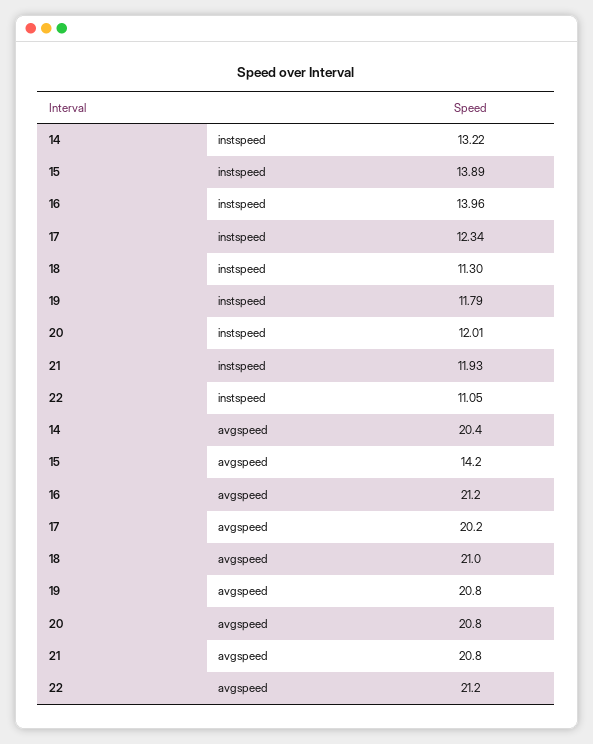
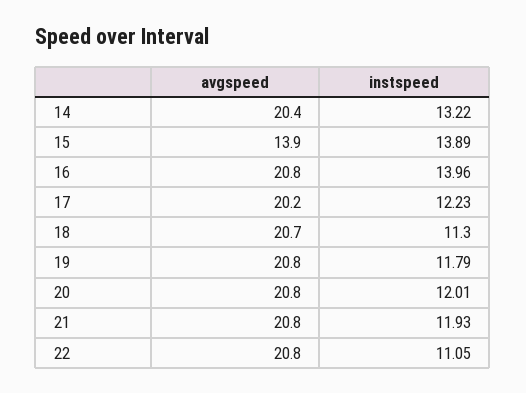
  {
    "14": {
      "instspeed": 13.22,
      "avgspeed": 20.4
    },
    "15": {
      "instspeed": 13.89,
-     "avgspeed": 14.2
+     "avgspeed": 13.9
    },
    "16": {
      "instspeed": 13.96,
-     "avgspeed": 21.2
+     "avgspeed": 20.8
    },
    "17": {
-     "instspeed": 12.34,
+     "instspeed": 12.23,
      "avgspeed": 20.2
    },
    "18": {
      "instspeed": 11.3,
-     "avgspeed": 21
+     "avgspeed": 20.7
    },
    "19": {
      "instspeed": 11.79,
      "avgspeed": 20.8
    },
    "20": {
      "instspeed": 12.01,
      "avgspeed": 20.8
    },
    "21": {
      "instspeed": 11.93,
      "avgspeed": 20.8
    },
    "22": {
      "instspeed": 11.05,
-     "avgspeed": 21.2
+     "avgspeed": 20.8
    }
  }

